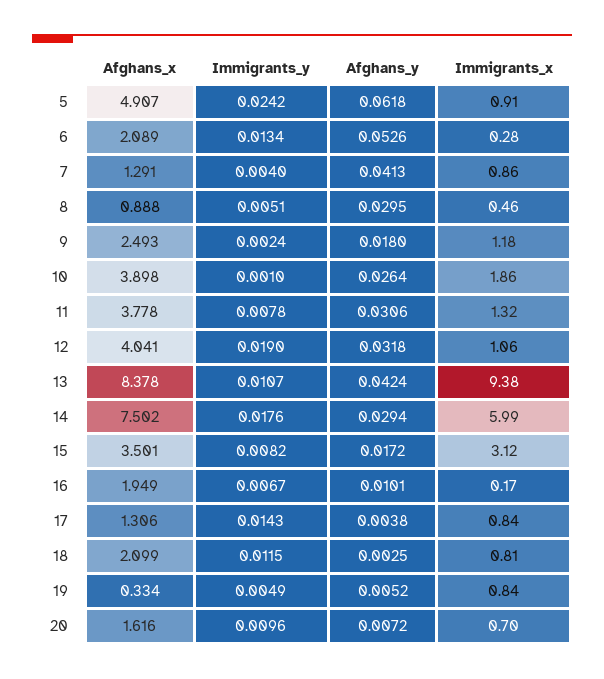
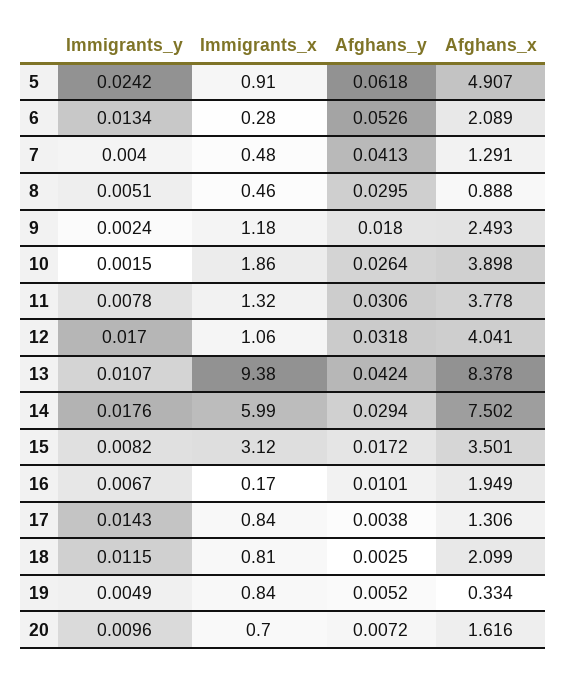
  {
    "Afghans_x": {
      "5": 4.907,
      "6": 2.089,
      "7": 1.291,
      "8": 0.888,
      "9": 2.493,
      "10": 3.898,
      "11": 3.778,
      "12": 4.041,
      "13": 8.378,
      "14": 7.502,
      "15": 3.501,
      "16": 1.949,
      "17": 1.306,
      "18": 2.099,
      "19": 0.334,
      "20": 1.616
    },
    "Immigrants_y": {
      "5": 0.0242,
      "6": 0.0134,
      "7": 0.004,
      "8": 0.0051,
      "9": 0.0024,
-     "10": 0.001,
+     "10": 0.0015,
      "11": 0.0078,
-     "12": 0.019,
+     "12": 0.017,
      "13": 0.0107,
      "14": 0.0176,
      "15": 0.0082,
      "16": 0.0067,
      "17": 0.0143,
      "18": 0.0115,
      "19": 0.0049,
      "20": 0.0096
    },
    "Afghans_y": {
      "5": 0.0618,
      "6": 0.0526,
      "7": 0.0413,
      "8": 0.0295,
      "9": 0.018,
      "10": 0.0264,
      "11": 0.0306,
      "12": 0.0318,
      "13": 0.0424,
      "14": 0.0294,
      "15": 0.0172,
      "16": 0.0101,
      "17": 0.0038,
      "18": 0.0025,
      "19": 0.0052,
      "20": 0.0072
    },
    "Immigrants_x": {
      "5": 0.91,
      "6": 0.28,
-     "7": 0.86,
+     "7": 0.48,
      "8": 0.46,
      "9": 1.18,
      "10": 1.86,
      "11": 1.32,
      "12": 1.06,
      "13": 9.38,
      "14": 5.99,
      "15": 3.12,
      "16": 0.17,
      "17": 0.84,
      "18": 0.81,
      "19": 0.84,
      "20": 0.7
    }
  }

